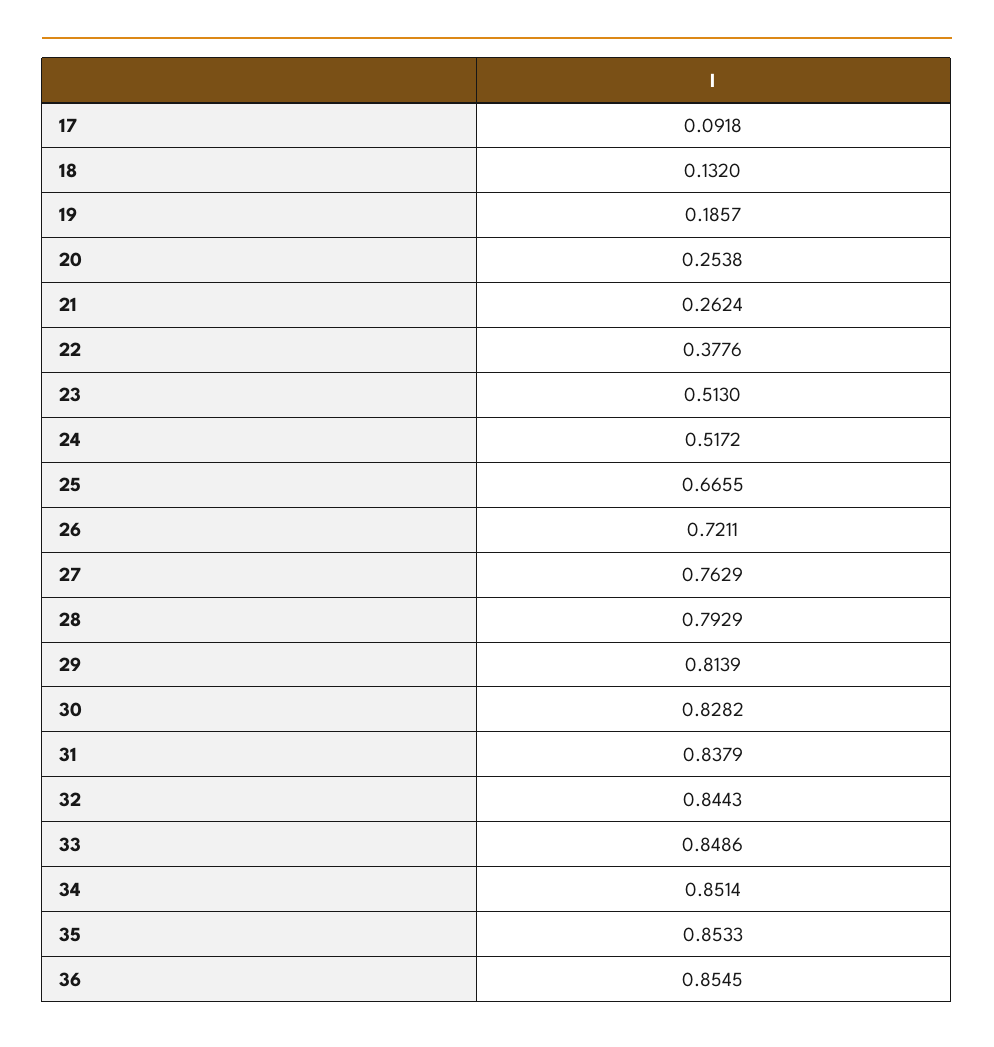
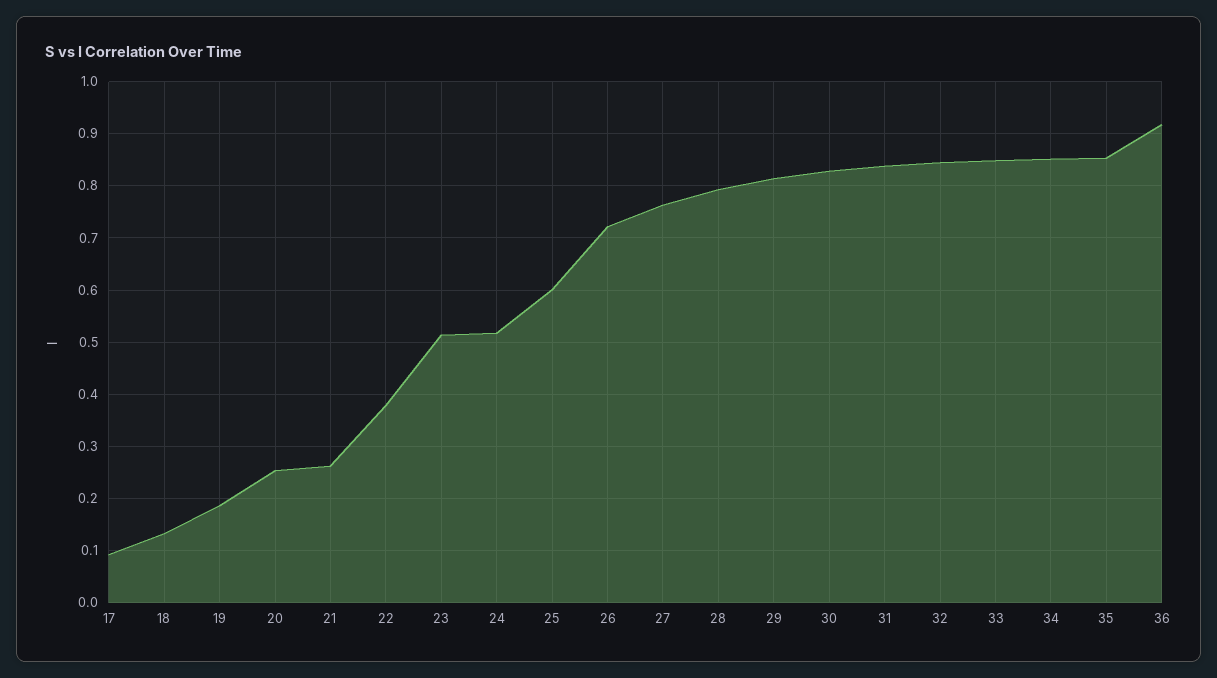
  {
    "17": 0.0918,
    "18": 0.132,
    "19": 0.1857,
    "20": 0.2538,
    "21": 0.2624,
    "22": 0.3776,
    "23": 0.513,
    "24": 0.5172,
-   "25": 0.6655,
+   "25": 0.6,
    "26": 0.7211,
    "27": 0.7629,
    "28": 0.7929,
    "29": 0.8139,
    "30": 0.8282,
    "31": 0.8379,
    "32": 0.8443,
    "33": 0.8486,
    "34": 0.8514,
    "35": 0.8533,
-   "36": 0.8545
+   "36": 0.92
  }

